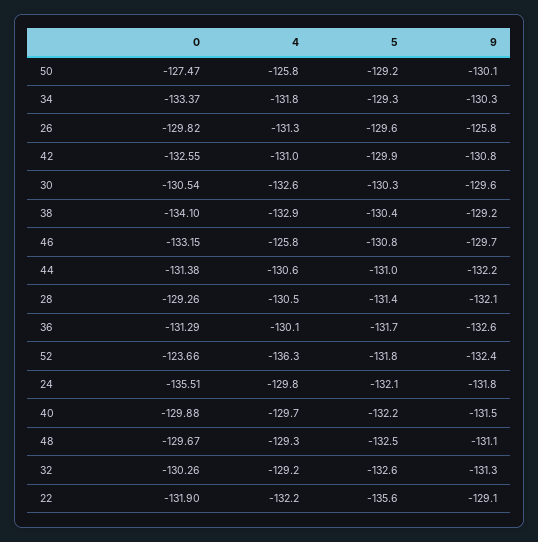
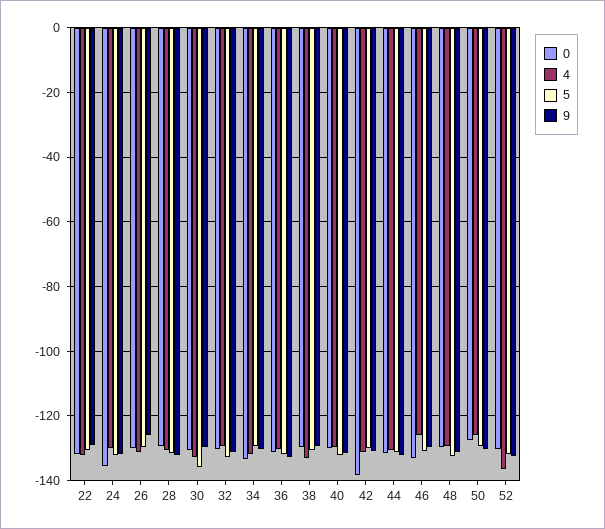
  {
    "0": {
      "50": -127.47,
      "34": -133.37,
      "26": -129.82,
-     "42": -132.55,
+     "42": -138,
      "30": -130.54,
-     "38": -134.1,
+     "38": -130,
      "46": -133.15,
      "44": -131.38,
      "28": -129.26,
      "36": -131.29,
-     "52": -123.66,
+     "52": -130,
      "24": -135.51,
      "40": -129.88,
      "48": -129.67,
      "32": -130.26,
      "22": -131.9
    },
    "4": {
      "50": -125.8,
      "34": -131.8,
      "26": -131.3,
      "42": -131,
      "30": -132.6,
      "38": -132.9,
      "46": -125.8,
      "44": -130.6,
      "28": -130.5,
      "36": -130.1,
      "52": -136.3,
      "24": -129.8,
      "40": -129.7,
      "48": -129.3,
      "32": -129.2,
      "22": -132.2
    },
    "5": {
      "50": -129.2,
      "34": -129.3,
      "26": -129.6,
      "42": -129.9,
-     "30": -130.3,
+     "30": -136,
      "38": -130.4,
      "46": -130.8,
      "44": -131,
      "28": -131.4,
      "36": -131.7,
      "52": -131.8,
      "24": -132.1,
      "40": -132.2,
      "48": -132.5,
      "32": -132.6,
-     "22": -135.6
+     "22": -130
    },
    "9": {
      "50": -130.1,
      "34": -130.3,
      "26": -125.8,
      "42": -130.8,
      "30": -129.6,
      "38": -129.2,
      "46": -129.7,
      "44": -132.2,
      "28": -132.1,
      "36": -132.6,
      "52": -132.4,
      "24": -131.8,
      "40": -131.5,
      "48": -131.1,
      "32": -131.3,
      "22": -129.1
    }
  }

